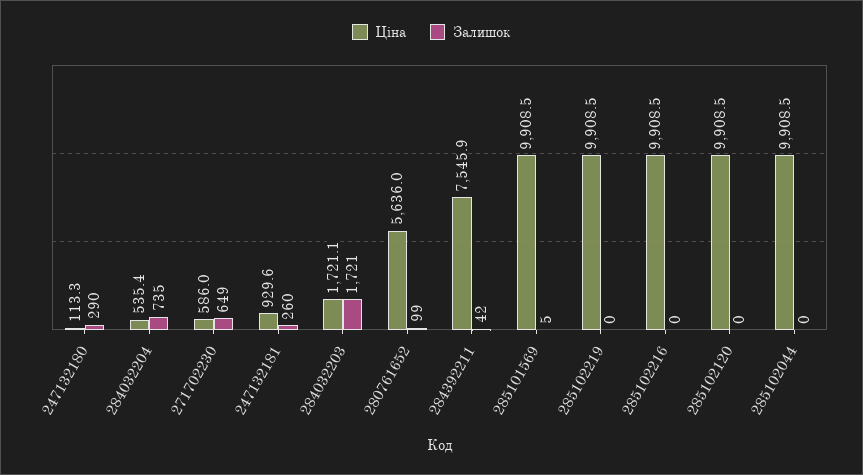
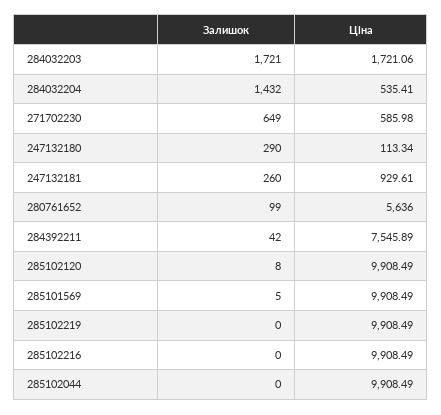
  {
    "Ціна": {
      "247132180": 113.34,
      "284032204": 535.41,
      "271702230": 585.98,
      "247132181": 929.61,
      "284032203": 1721.06,
      "280761652": 5636,
      "284392211": 7545.89,
      "285101569": 9908.49,
      "285102219": 9908.49,
      "285102216": 9908.49,
      "285102120": 9908.49,
      "285102044": 9908.49
    },
    "Залишок": {
      "247132180": 290,
-     "284032204": 735,
+     "284032204": 1432,
      "271702230": 649,
      "247132181": 260,
      "284032203": 1721,
      "280761652": 99,
      "284392211": 42,
      "285101569": 5,
      "285102219": 0,
      "285102216": 0,
-     "285102120": 0,
+     "285102120": 8,
      "285102044": 0
    }
  }

